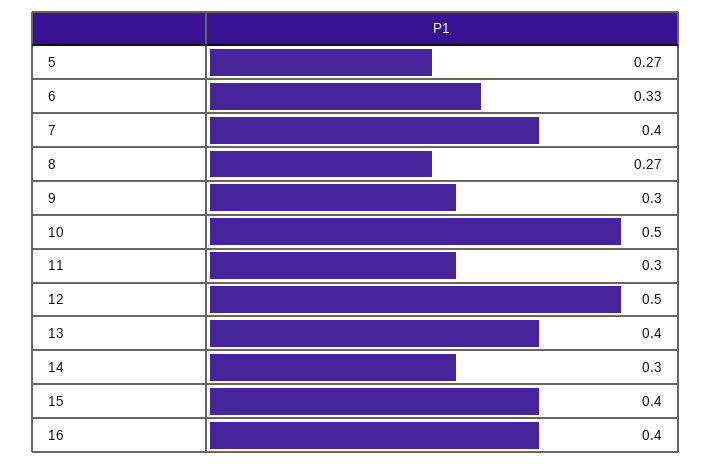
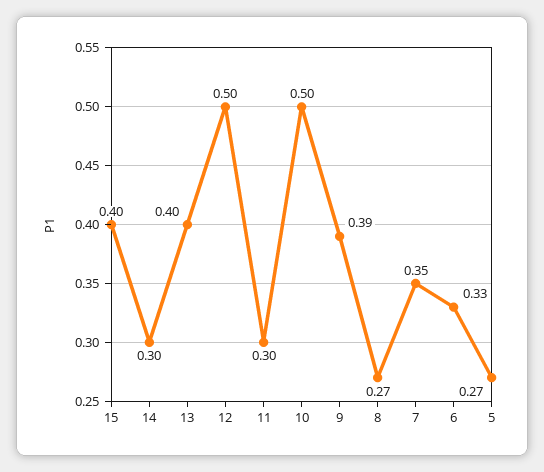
  {
    "5": 0.27,
    "6": 0.33,
-   "7": 0.4,
+   "7": 0.35,
    "8": 0.27,
-   "9": 0.3,
+   "9": 0.39,
    "10": 0.5,
    "11": 0.3,
    "12": 0.5,
    "13": 0.4,
    "14": 0.3,
-   "15": 0.4,
+   "15": 0.4
-   "16": 0.4
  }

